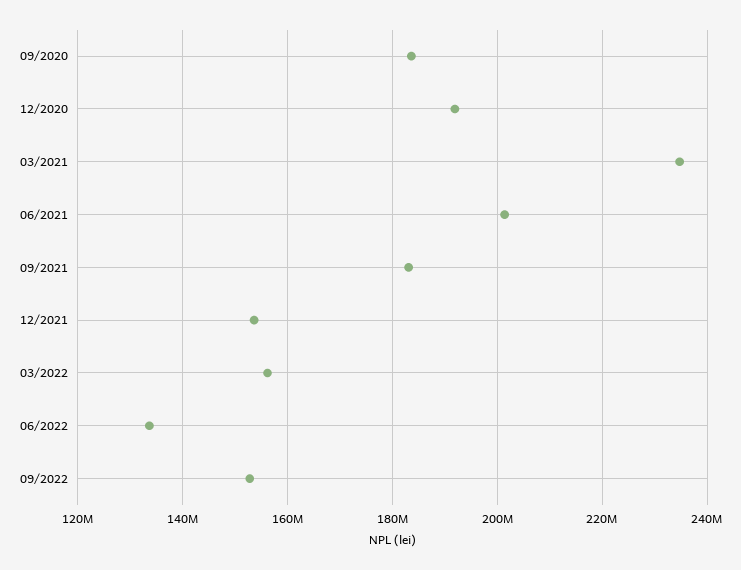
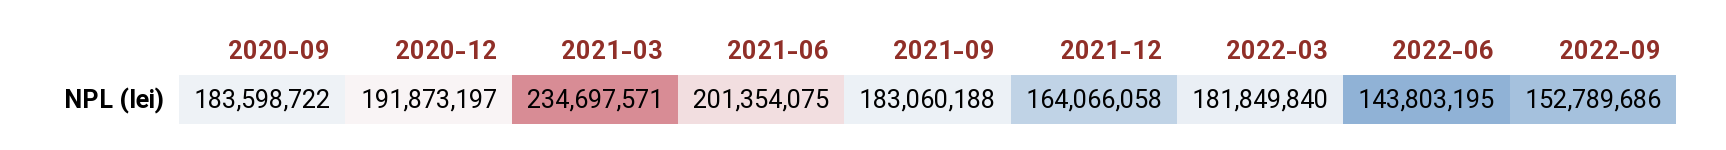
  {
    "09/2020": 183598722,
    "12/2020": 191873197,
    "03/2021": 234697571,
    "06/2021": 201354075,
    "09/2021": 183060188,
-   "12/2021": 154000000,
+   "12/2021": 164066058,
-   "03/2022": 156000000,
+   "03/2022": 181849840,
-   "06/2022": 134000000,
+   "06/2022": 143803195,
    "09/2022": 152789686
  }

